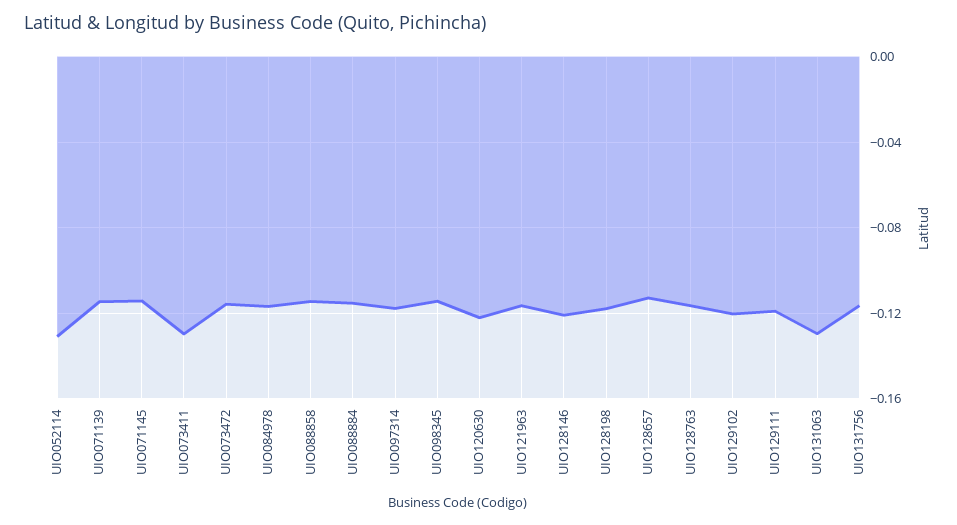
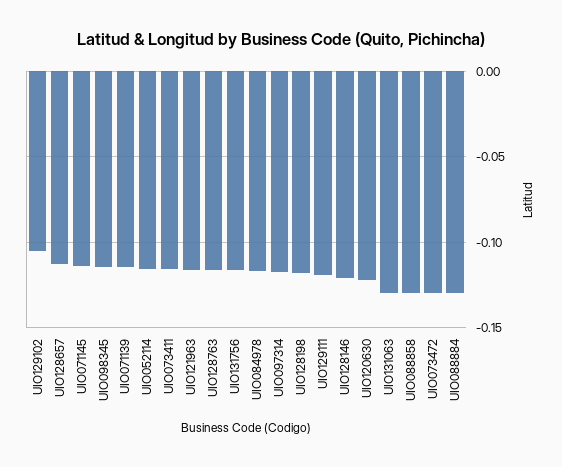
  {
-   "UIO052114": -0.13,
+   "UIO052114": -0.115,
    "UIO071139": -0.115,
    "UIO071145": -0.115,
-   "UIO073411": -0.13,
+   "UIO073411": -0.115,
-   "UIO073472": -0.115,
+   "UIO073472": -0.13,
    "UIO084978": -0.115,
-   "UIO088858": -0.115,
+   "UIO088858": -0.13,
-   "UIO088884": -0.115,
+   "UIO088884": -0.13,
    "UIO097314": -0.12,
    "UIO098345": -0.115,
    "UIO120630": -0.12,
    "UIO121963": -0.115,
    "UIO128146": -0.12,
    "UIO128198": -0.12,
    "UIO128657": -0.115,
    "UIO128763": -0.115,
-   "UIO129102": -0.12,
+   "UIO129102": -0.105,
    "UIO129111": -0.12,
    "UIO131063": -0.13,
    "UIO131756": -0.115
  }

